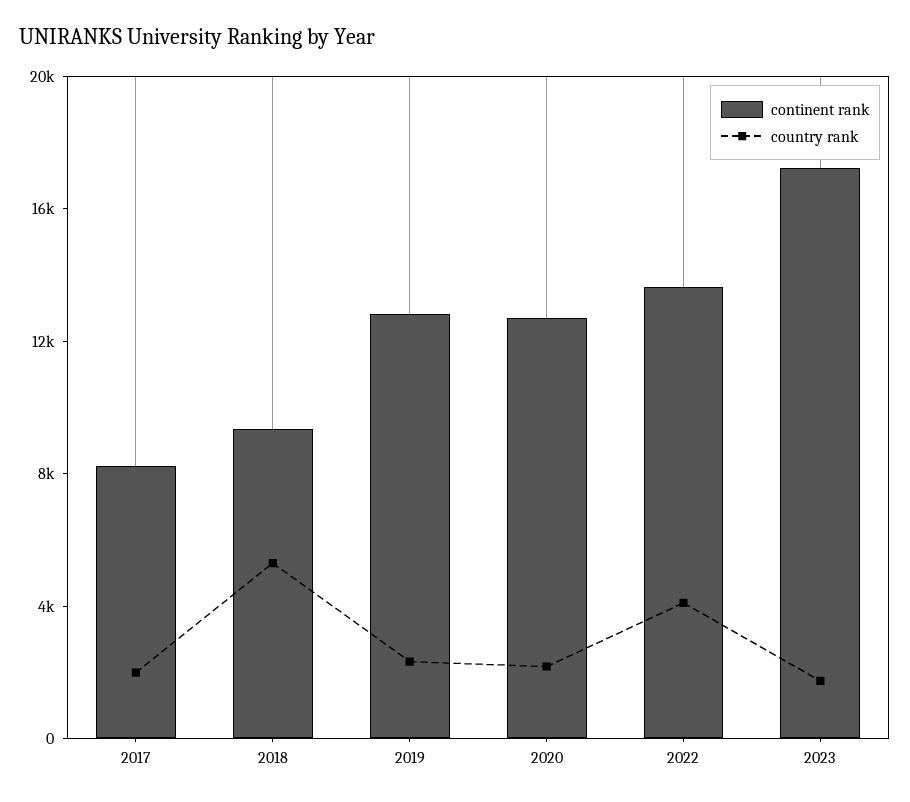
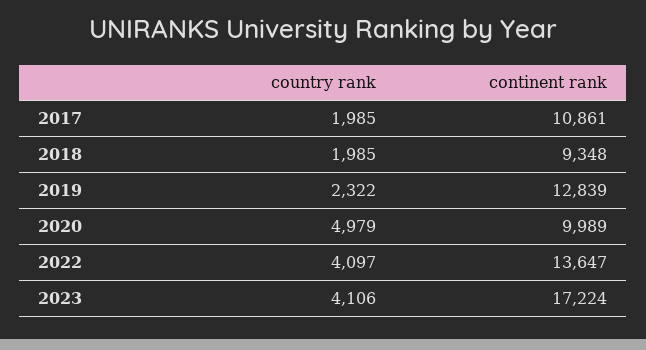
  {
    "continent rank": {
-     "2017": 8000,
+     "2017": 10861,
      "2018": 9348,
      "2019": 12839,
-     "2020": 13000,
+     "2020": 9989,
      "2022": 13647,
      "2023": 17224
    },
    "country rank": {
      "2017": 1985,
-     "2018": 5000,
+     "2018": 1985,
      "2019": 2322,
-     "2020": 2000,
+     "2020": 4979,
      "2022": 4097,
-     "2023": 2000
+     "2023": 4106
    }
  }

